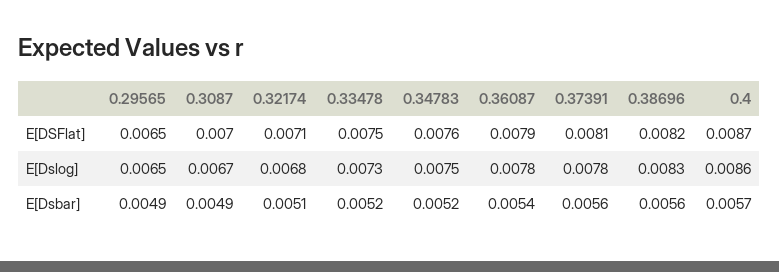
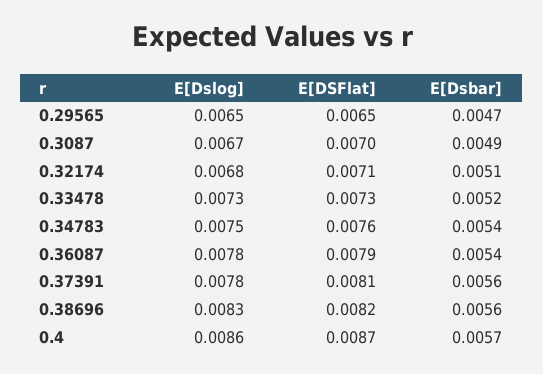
  {
    "0.29565": {
      "E[DSFlat]": 0.0065,
      "E[Dslog]": 0.0065,
-     "E[Dsbar]": 0.0049
+     "E[Dsbar]": 0.0047
    },
    "0.3087": {
      "E[DSFlat]": 0.007,
      "E[Dslog]": 0.0067,
      "E[Dsbar]": 0.0049
    },
    "0.32174": {
      "E[DSFlat]": 0.0071,
      "E[Dslog]": 0.0068,
      "E[Dsbar]": 0.0051
    },
    "0.33478": {
-     "E[DSFlat]": 0.0075,
+     "E[DSFlat]": 0.0073,
      "E[Dslog]": 0.0073,
      "E[Dsbar]": 0.0052
    },
    "0.34783": {
      "E[DSFlat]": 0.0076,
      "E[Dslog]": 0.0075,
-     "E[Dsbar]": 0.0052
+     "E[Dsbar]": 0.0054
    },
    "0.36087": {
      "E[DSFlat]": 0.0079,
      "E[Dslog]": 0.0078,
      "E[Dsbar]": 0.0054
    },
    "0.37391": {
      "E[DSFlat]": 0.0081,
      "E[Dslog]": 0.0078,
      "E[Dsbar]": 0.0056
    },
    "0.38696": {
      "E[DSFlat]": 0.0082,
      "E[Dslog]": 0.0083,
      "E[Dsbar]": 0.0056
    },
    "0.4": {
      "E[DSFlat]": 0.0087,
      "E[Dslog]": 0.0086,
      "E[Dsbar]": 0.0057
    }
  }

